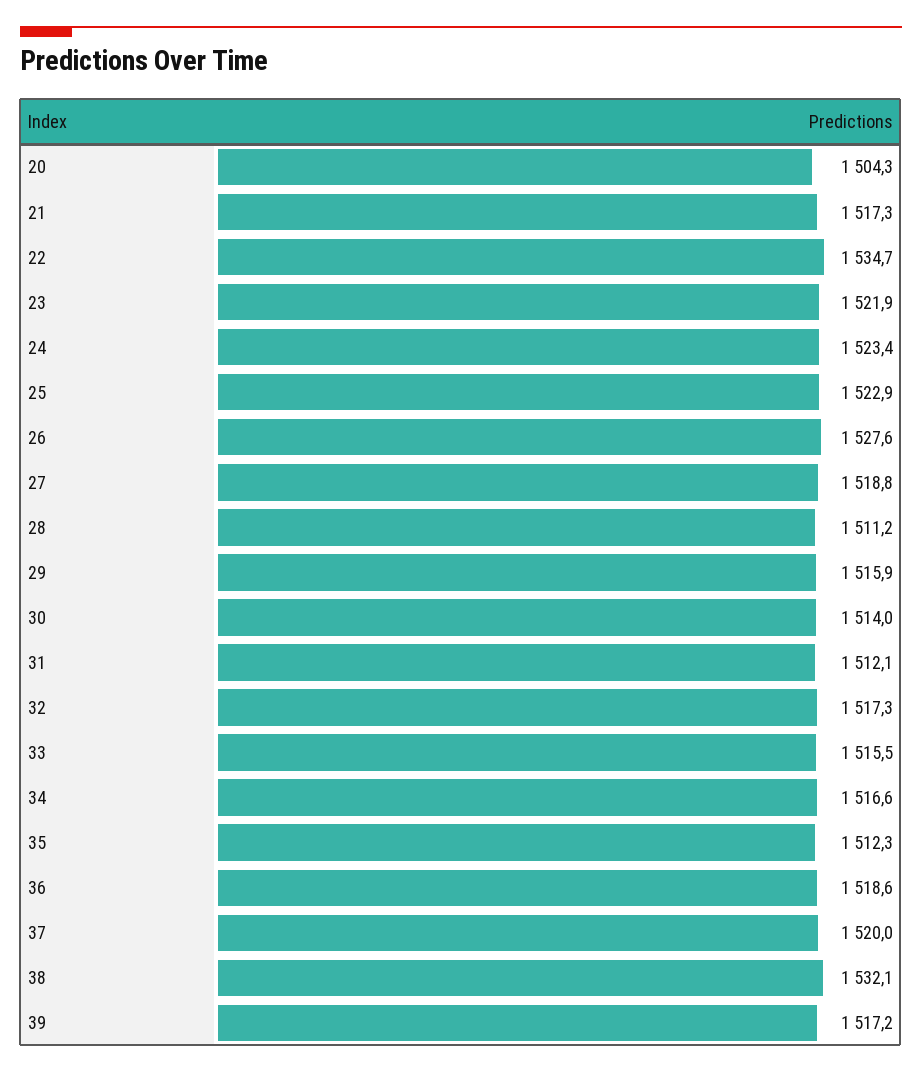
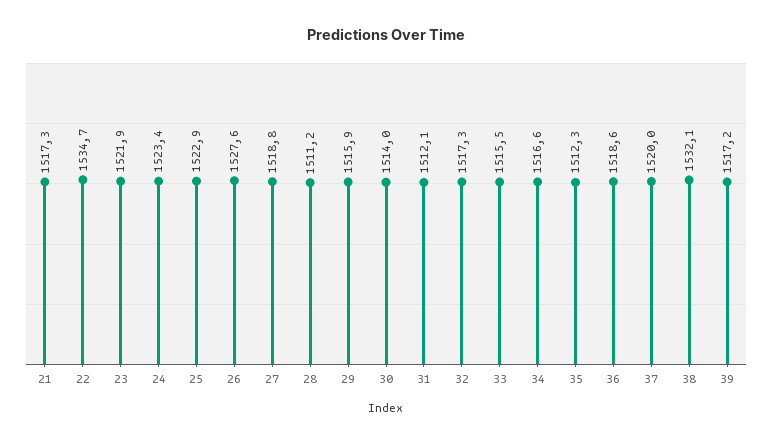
  {
-   "20": 1504.3,
    "21": 1517.3,
    "22": 1534.7,
    "23": 1521.9,
    "24": 1523.4,
    "25": 1522.9,
    "26": 1527.6,
    "27": 1518.8,
    "28": 1511.2,
    "29": 1515.9,
    "30": 1514,
    "31": 1512.1,
    "32": 1517.3,
    "33": 1515.5,
    "34": 1516.6,
    "35": 1512.3,
    "36": 1518.6,
    "37": 1520,
    "38": 1532.1,
    "39": 1517.2
  }

